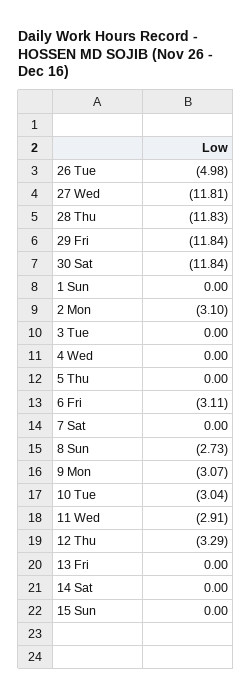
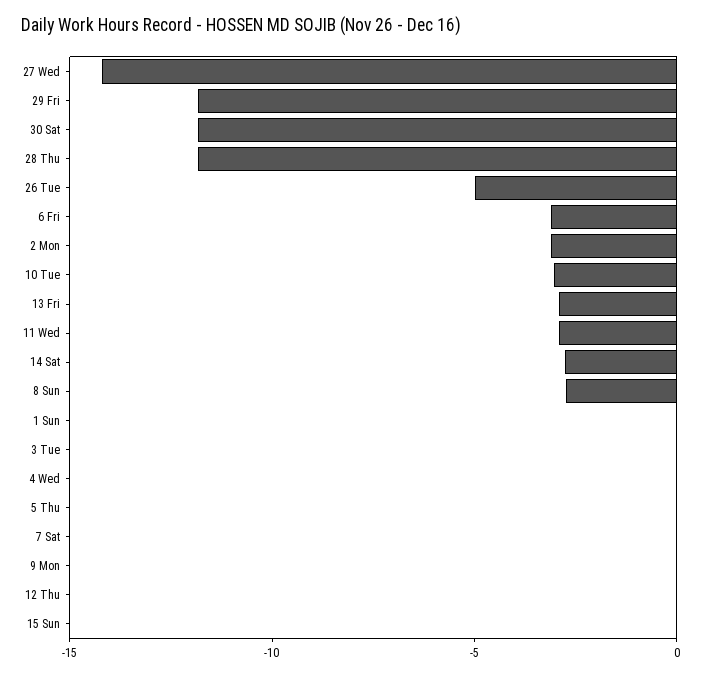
  {
    "26 Tue": -4.98,
-   "27 Wed": -11.81,
+   "27 Wed": -14,
    "28 Thu": -11.83,
    "29 Fri": -11.84,
    "30 Sat": -11.84,
    "1 Sun": 0,
    "2 Mon": -3.1,
    "3 Tue": 0,
    "4 Wed": 0,
    "5 Thu": 0,
    "6 Fri": -3.11,
    "7 Sat": 0,
    "8 Sun": -2.73,
-   "9 Mon": -3.07,
+   "9 Mon": 0,
    "10 Tue": -3.04,
    "11 Wed": -2.91,
-   "12 Thu": -3.29,
+   "12 Thu": 0,
-   "13 Fri": 0,
+   "13 Fri": -3,
-   "14 Sat": 0,
+   "14 Sat": -3,
    "15 Sun": 0
  }

